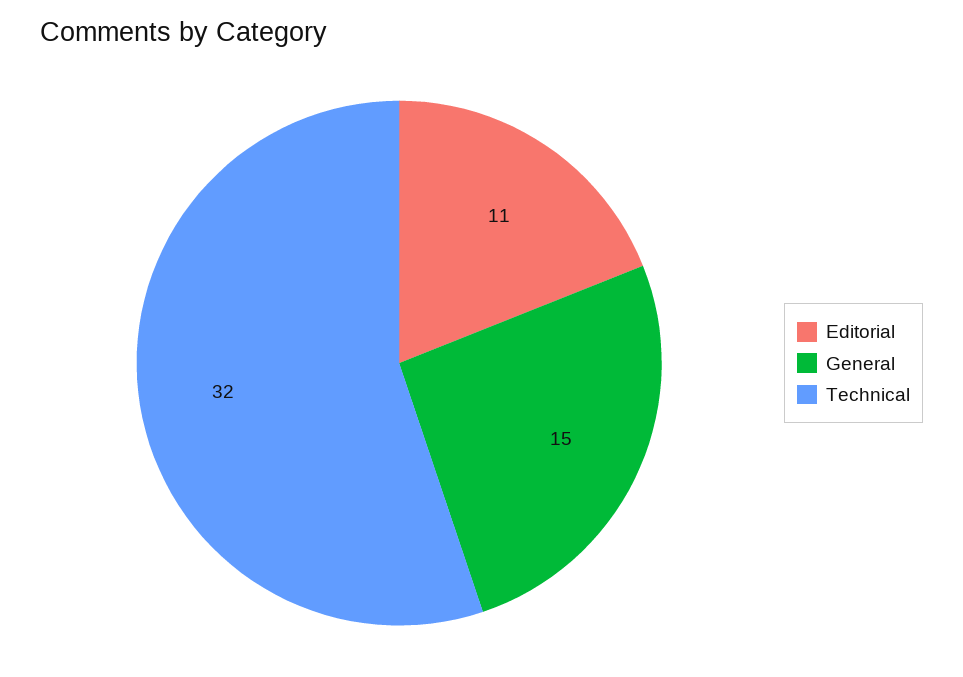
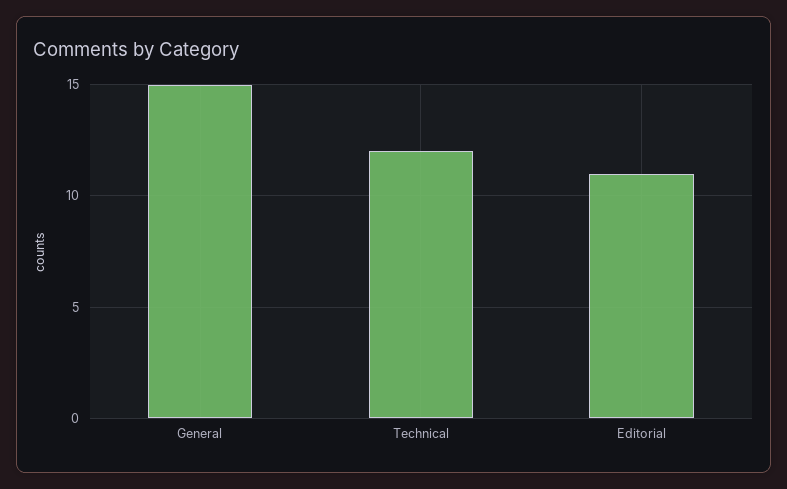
  {
    "Editorial": 11,
    "General": 15,
-   "Technical": 32
+   "Technical": 12
  }

